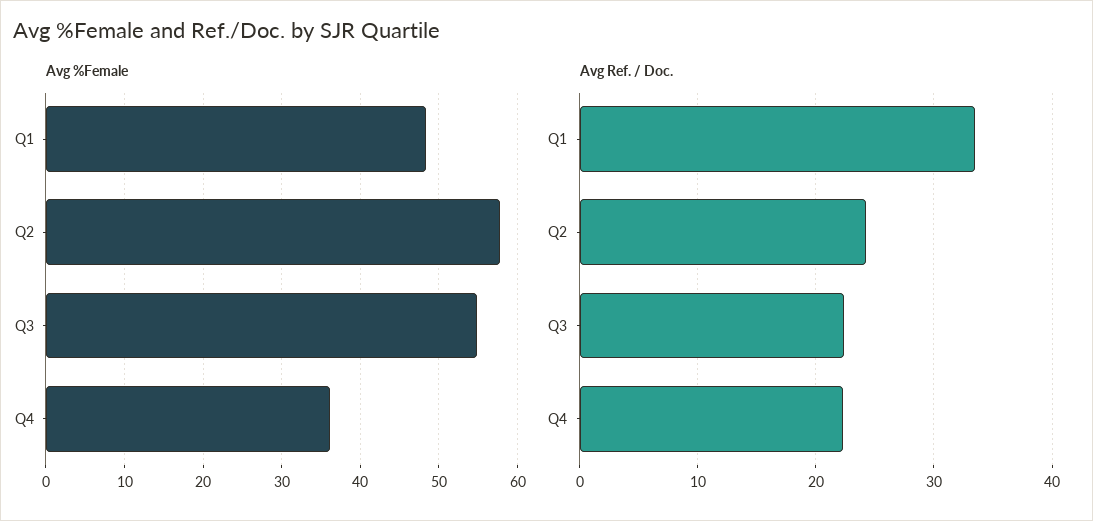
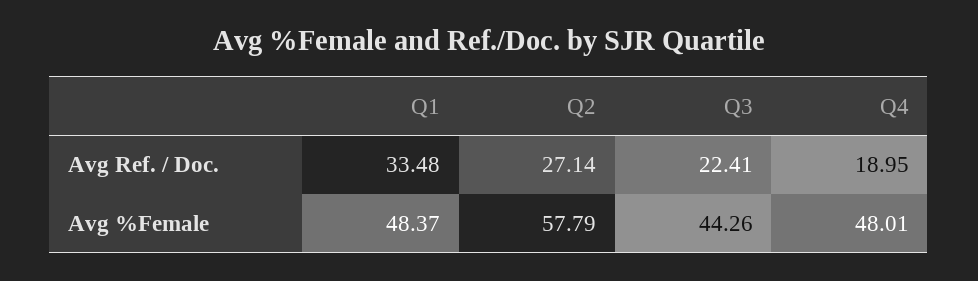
  {
    "Avg %Female": {
      "Q1": 48.37,
      "Q2": 57.79,
-     "Q3": 55,
+     "Q3": 44.26,
-     "Q4": 36
+     "Q4": 48.01
    },
    "Avg Ref. / Doc.": {
      "Q1": 33.48,
-     "Q2": 24,
+     "Q2": 27.14,
      "Q3": 22.41,
-     "Q4": 22
+     "Q4": 18.95
    }
  }

